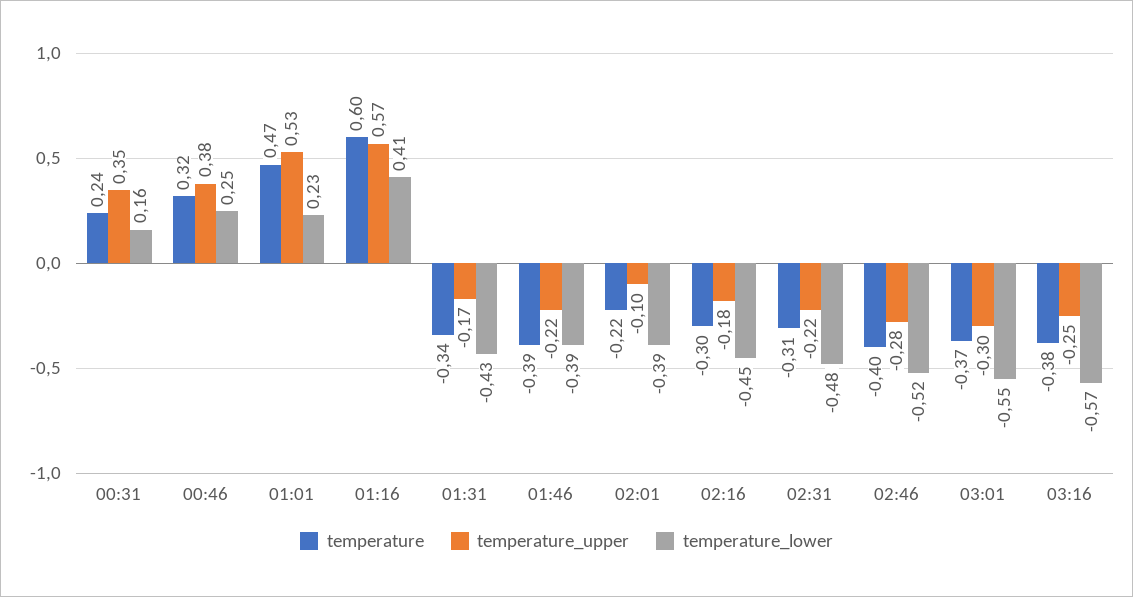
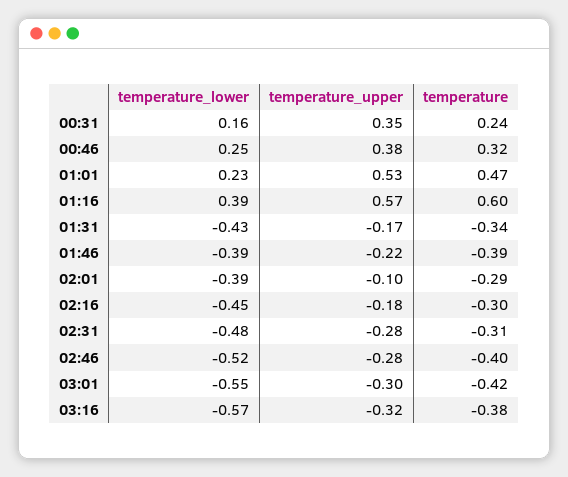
  {
    "temperature": {
      "00:31": 0.24,
      "00:46": 0.32,
      "01:01": 0.47,
      "01:16": 0.6,
      "01:31": -0.34,
      "01:46": -0.39,
-     "02:01": -0.22,
+     "02:01": -0.29,
      "02:16": -0.3,
      "02:31": -0.31,
      "02:46": -0.4,
-     "03:01": -0.37,
+     "03:01": -0.42,
      "03:16": -0.38
    },
    "temperature_upper": {
      "00:31": 0.35,
      "00:46": 0.38,
      "01:01": 0.53,
      "01:16": 0.57,
      "01:31": -0.17,
      "01:46": -0.22,
      "02:01": -0.1,
      "02:16": -0.18,
-     "02:31": -0.22,
+     "02:31": -0.28,
      "02:46": -0.28,
      "03:01": -0.3,
-     "03:16": -0.25
+     "03:16": -0.32
    },
    "temperature_lower": {
      "00:31": 0.16,
      "00:46": 0.25,
      "01:01": 0.23,
-     "01:16": 0.41,
+     "01:16": 0.39,
      "01:31": -0.43,
      "01:46": -0.39,
      "02:01": -0.39,
      "02:16": -0.45,
      "02:31": -0.48,
      "02:46": -0.52,
      "03:01": -0.55,
      "03:16": -0.57
    }
  }

